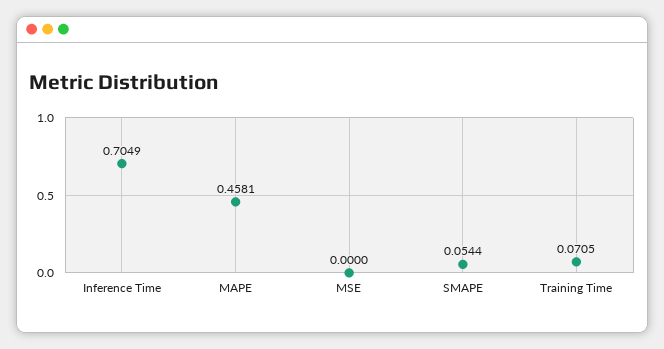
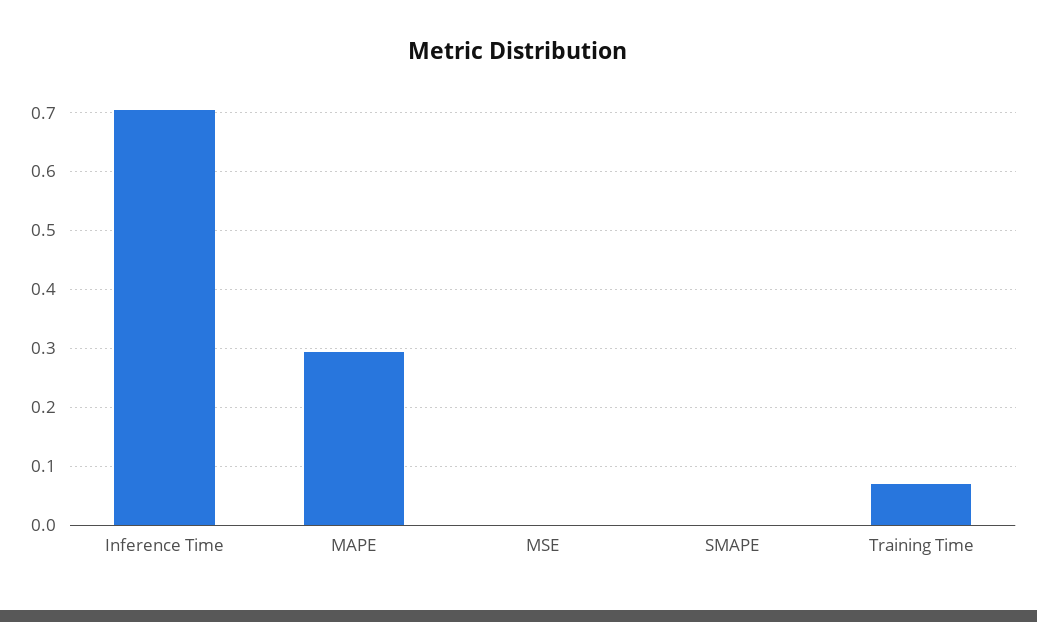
  {
    "Inference Time": 0.7049,
-   "MAPE": 0.4581,
+   "MAPE": 0.3,
    "MSE": 0,
-   "SMAPE": 0.0544,
+   "SMAPE": 0,
    "Training Time": 0.0705
  }

